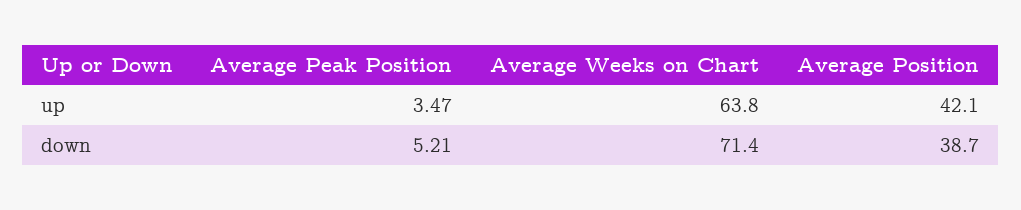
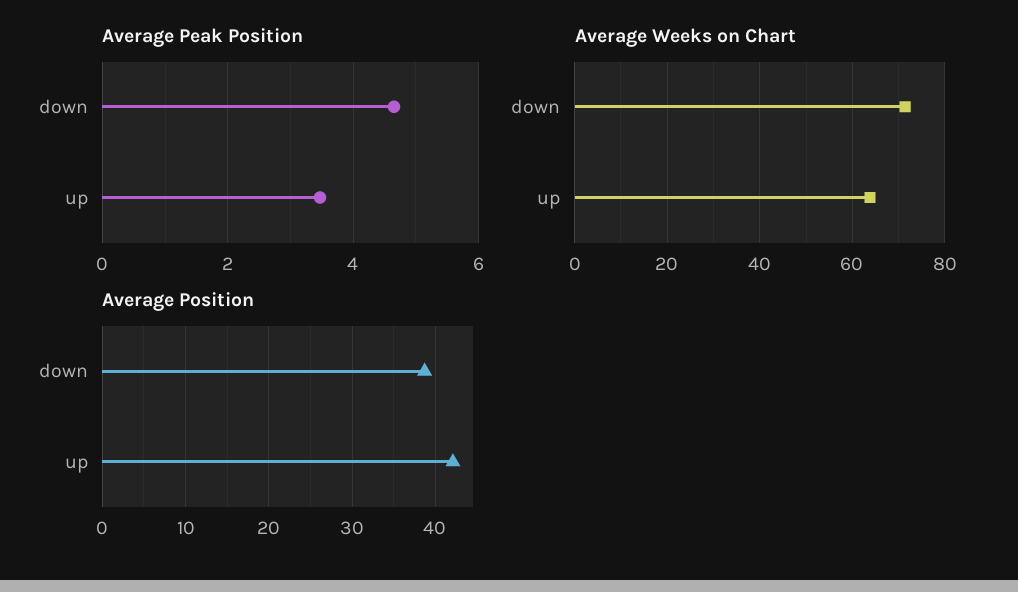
  {
    "Average Peak Position": {
      "up": 3.47,
-     "down": 5.21
+     "down": 4.6
    },
    "Average Weeks on Chart": {
      "up": 63.8,
      "down": 71.4
    },
    "Average Position": {
      "up": 42.1,
      "down": 38.7
    }
  }

